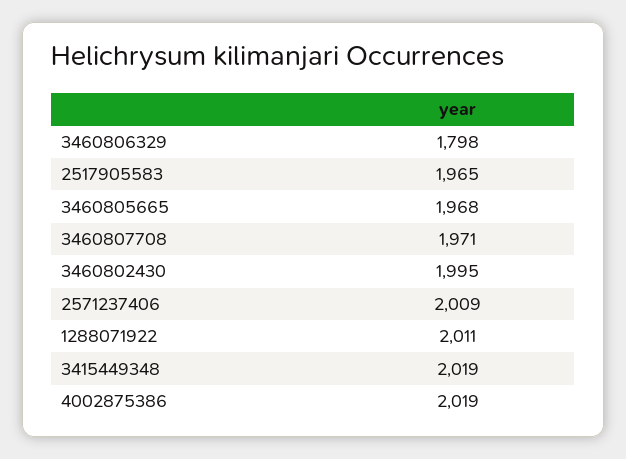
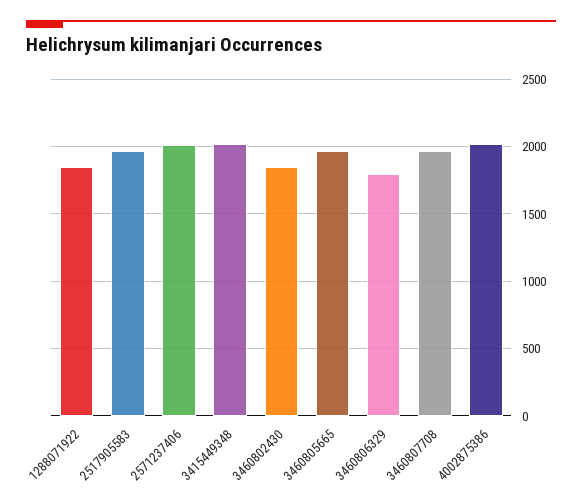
  {
    "3460806329": 1798,
    "2517905583": 1965,
    "3460805665": 1968,
    "3460807708": 1971,
-   "3460802430": 1995,
+   "3460802430": 1850,
    "2571237406": 2009,
-   "1288071922": 2011,
+   "1288071922": 1850,
    "3415449348": 2019,
    "4002875386": 2019
  }

